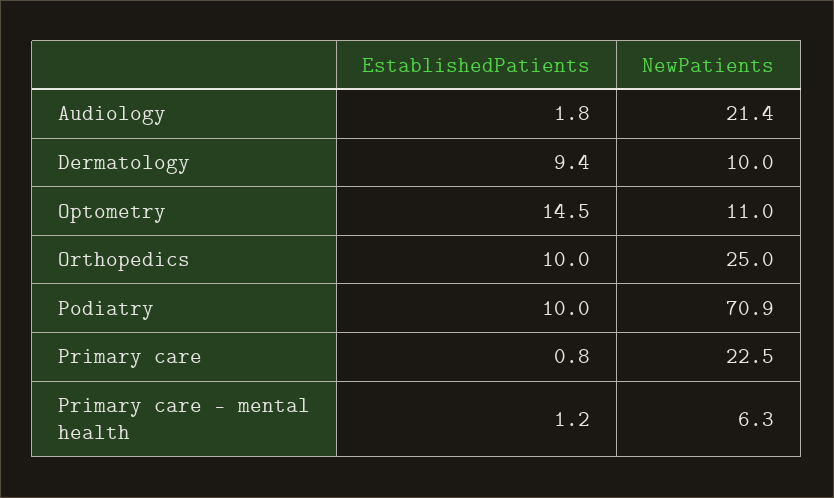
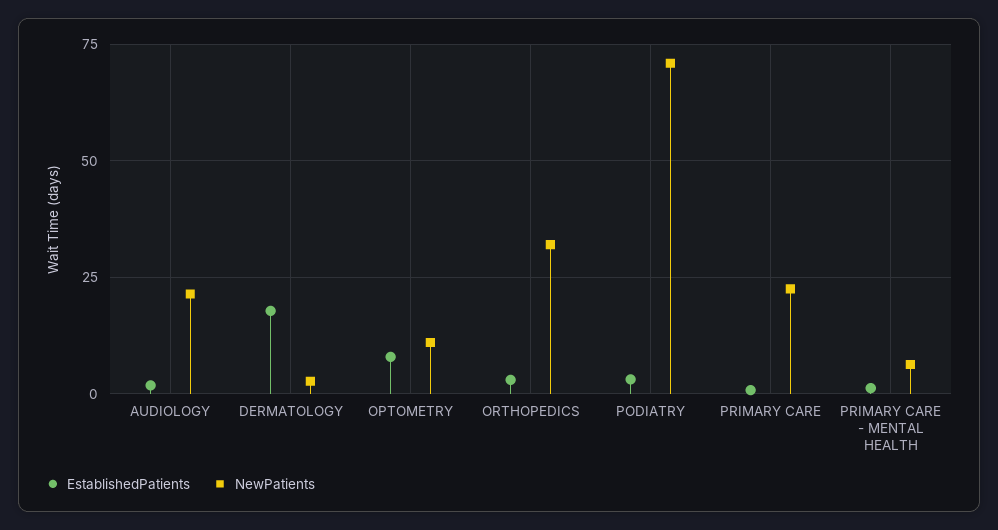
  {
    "EstablishedPatients": {
      "Audiology": 1.8,
-     "Dermatology": 9.4,
+     "Dermatology": 17.5,
-     "Optometry": 14.5,
+     "Optometry": 7.5,
-     "Orthopedics": 10,
+     "Orthopedics": 2.5,
-     "Podiatry": 10,
+     "Podiatry": 2.5,
      "Primary care": 0.8,
      "Primary care - mental health": 1.2
    },
    "NewPatients": {
      "Audiology": 21.4,
-     "Dermatology": 10,
+     "Dermatology": 2.5,
      "Optometry": 11,
-     "Orthopedics": 25,
+     "Orthopedics": 32.5,
      "Podiatry": 70.9,
      "Primary care": 22.5,
      "Primary care - mental health": 6.3
    }
  }

